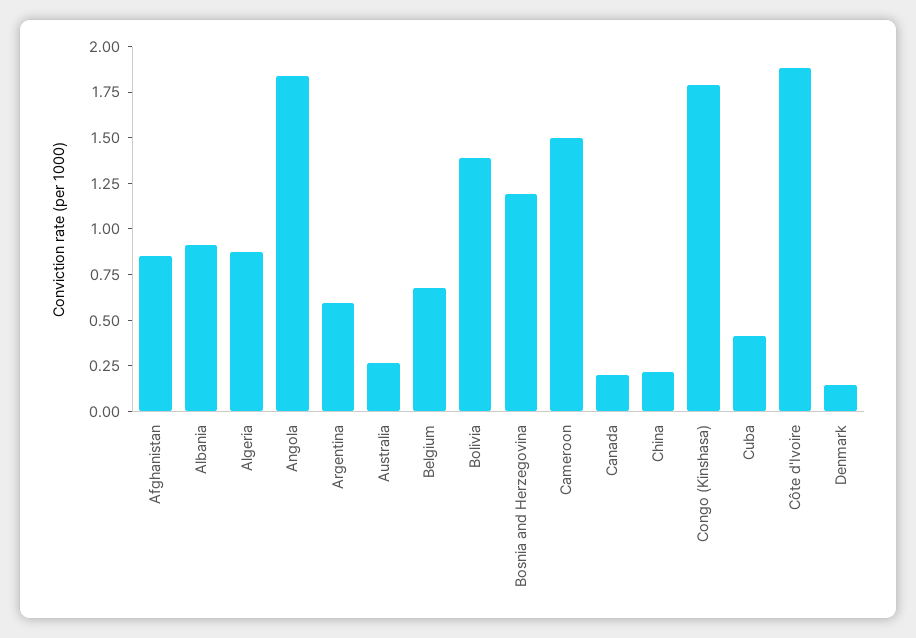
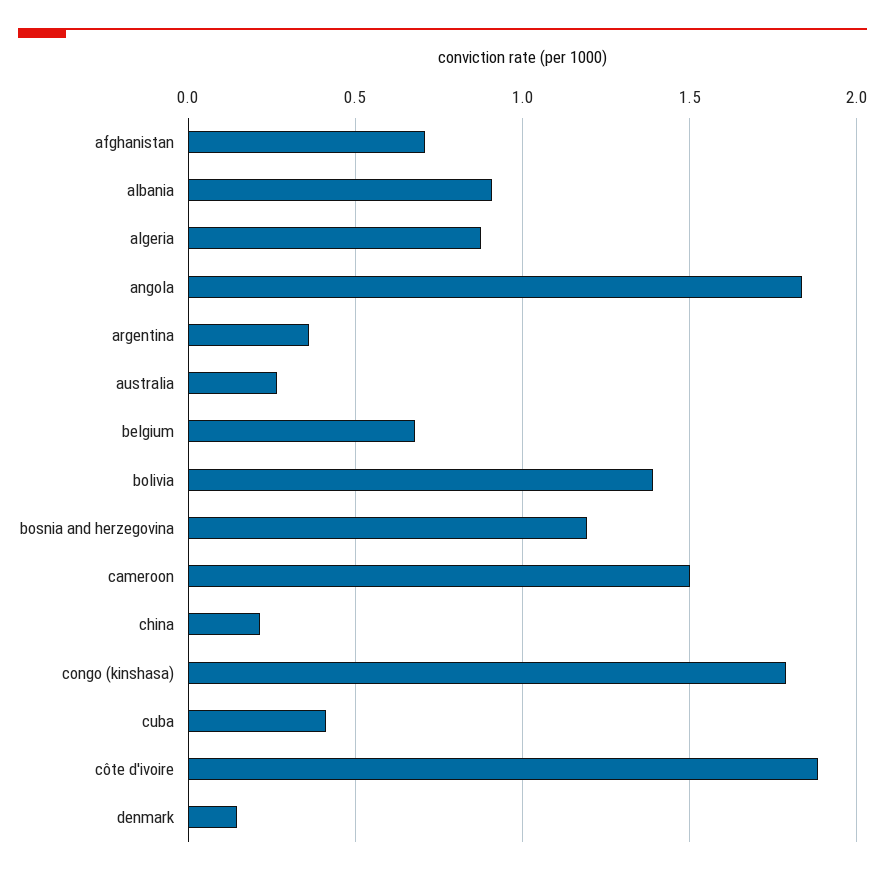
  {
-   "Afghanistan": 0.85,
+   "Afghanistan": 0.7,
    "Albania": 0.9,
    "Algeria": 0.9,
    "Angola": 1.85,
-   "Argentina": 0.6,
+   "Argentina": 0.35,
    "Australia": 0.25,
    "Belgium": 0.7,
    "Bolivia": 1.4,
    "Bosnia and Herzegovina": 1.2,
    "Cameroon": 1.5,
-   "Canada": 0.2,
    "China": 0.2,
    "Congo (Kinshasa)": 1.8,
    "Cuba": 0.4,
    "Côte d'Ivoire": 1.9,
    "Denmark": 0.15
  }

